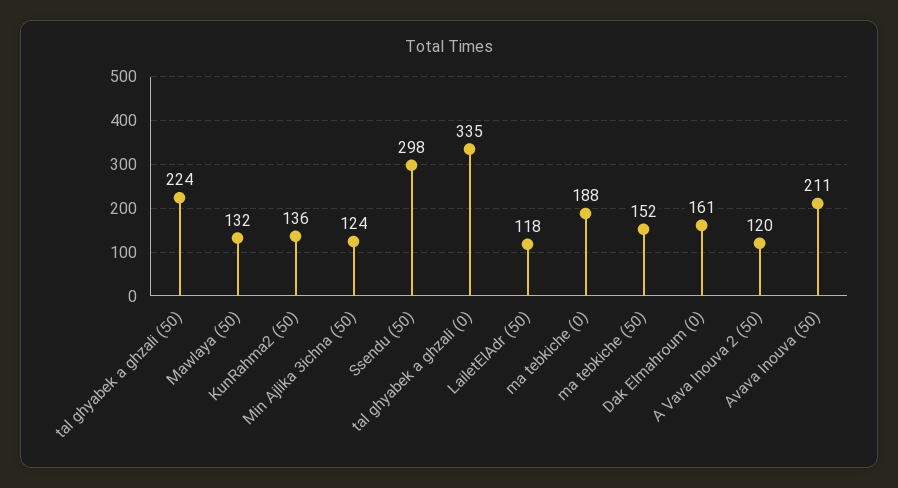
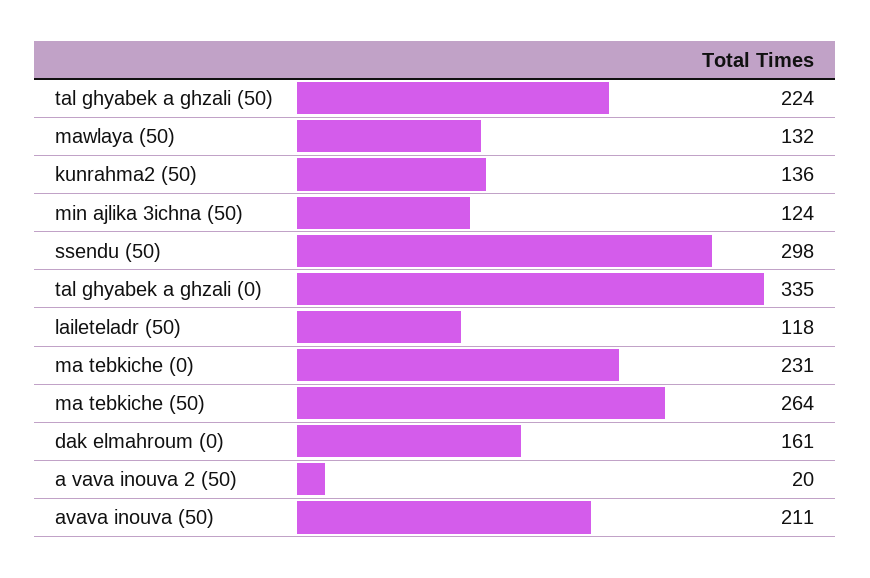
  {
    "tal ghyabek a ghzali (50)": 224,
    "Mawlaya (50)": 132,
    "KunRahma2 (50)": 136,
    "Min Ajlika 3ichna (50)": 124,
    "Ssendu (50)": 298,
    "tal ghyabek a ghzali (0)": 335,
    "LailetElAdr (50)": 118,
-   "ma tebkiche (0)": 188,
+   "ma tebkiche (0)": 231,
-   "ma tebkiche (50)": 152,
+   "ma tebkiche (50)": 264,
    "Dak Elmahroum (0)": 161,
-   "A Vava Inouva 2 (50)": 120,
+   "A Vava Inouva 2 (50)": 20,
    "Avava Inouva (50)": 211
  }

